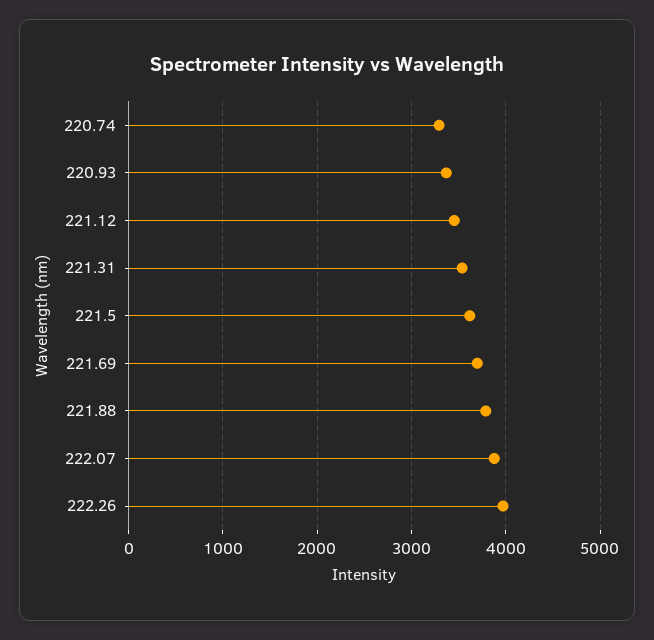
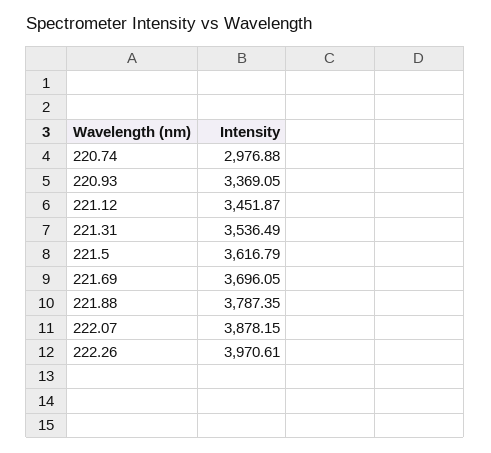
  {
-   "220.74": 3300,
+   "220.74": 2976.88,
    "220.93": 3369.05,
    "221.12": 3451.87,
    "221.31": 3536.49,
    "221.5": 3616.79,
    "221.69": 3696.05,
    "221.88": 3787.35,
    "222.07": 3878.15,
    "222.26": 3970.61
  }

